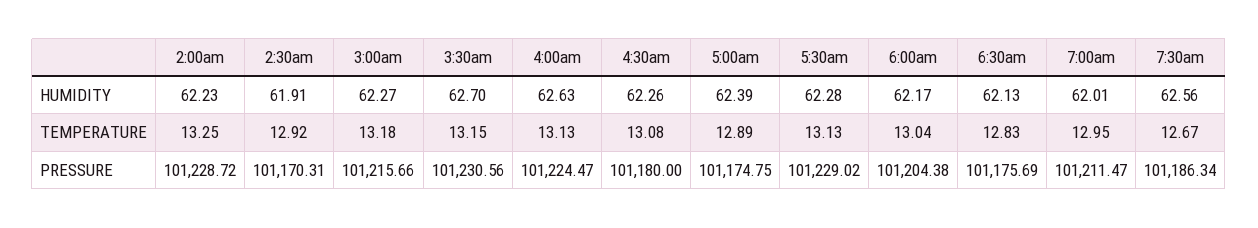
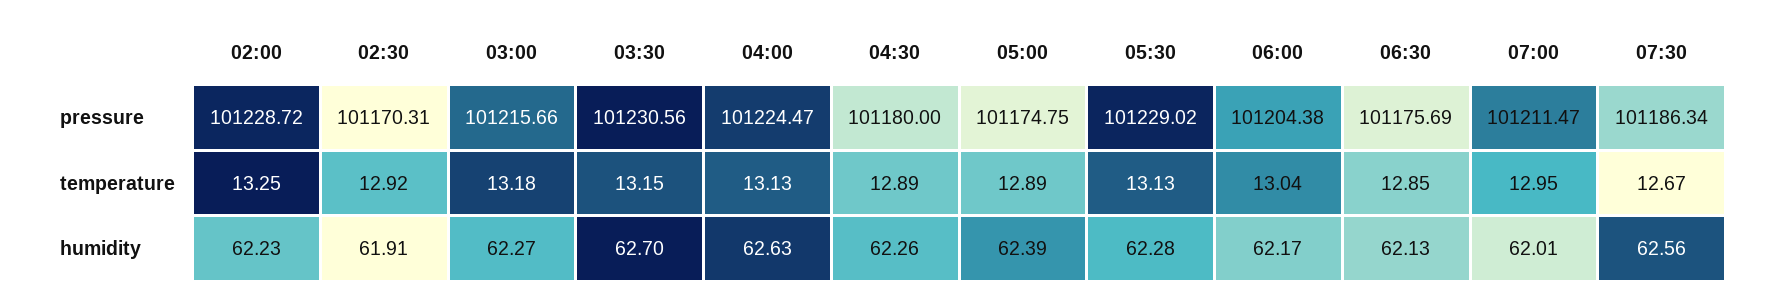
  {
    "2:00am": {
      "HUMIDITY": 62.23,
      "TEMPERATURE": 13.25,
      "PRESSURE": 101228.72
    },
    "2:30am": {
      "HUMIDITY": 61.91,
      "TEMPERATURE": 12.92,
      "PRESSURE": 101170.31
    },
    "3:00am": {
      "HUMIDITY": 62.27,
      "TEMPERATURE": 13.18,
      "PRESSURE": 101215.66
    },
    "3:30am": {
      "HUMIDITY": 62.7,
      "TEMPERATURE": 13.15,
      "PRESSURE": 101230.56
    },
    "4:00am": {
      "HUMIDITY": 62.63,
      "TEMPERATURE": 13.13,
      "PRESSURE": 101224.47
    },
    "4:30am": {
      "HUMIDITY": 62.26,
-     "TEMPERATURE": 13.08,
+     "TEMPERATURE": 12.89,
      "PRESSURE": 101180
    },
    "5:00am": {
      "HUMIDITY": 62.39,
      "TEMPERATURE": 12.89,
      "PRESSURE": 101174.75
    },
    "5:30am": {
      "HUMIDITY": 62.28,
      "TEMPERATURE": 13.13,
      "PRESSURE": 101229.02
    },
    "6:00am": {
      "HUMIDITY": 62.17,
      "TEMPERATURE": 13.04,
      "PRESSURE": 101204.38
    },
    "6:30am": {
      "HUMIDITY": 62.13,
-     "TEMPERATURE": 12.83,
+     "TEMPERATURE": 12.85,
      "PRESSURE": 101175.69
    },
    "7:00am": {
      "HUMIDITY": 62.01,
      "TEMPERATURE": 12.95,
      "PRESSURE": 101211.47
    },
    "7:30am": {
      "HUMIDITY": 62.56,
      "TEMPERATURE": 12.67,
      "PRESSURE": 101186.34
    }
  }

